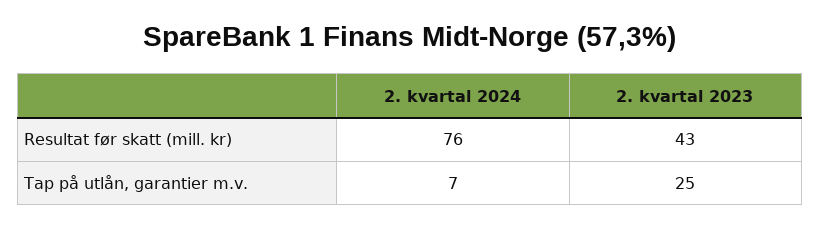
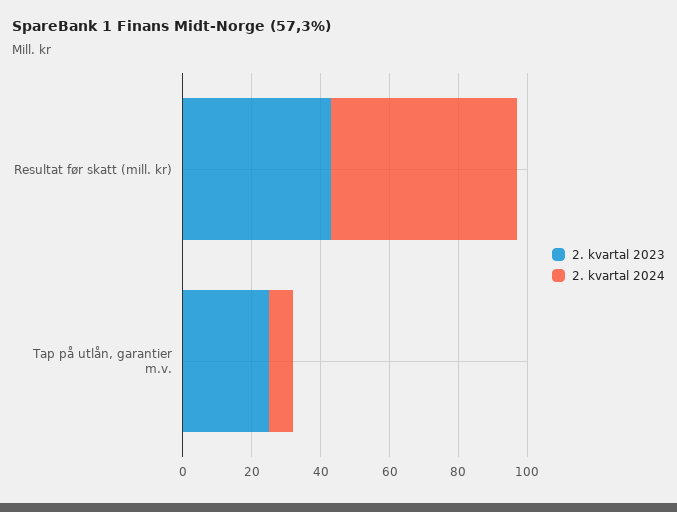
  {
    "2. kvartal 2024": {
-     "Resultat før skatt (mill. kr)": 76,
+     "Resultat før skatt (mill. kr)": 55,
      "Tap på utlån, garantier m.v.": 7
    },
    "2. kvartal 2023": {
      "Resultat før skatt (mill. kr)": 43,
      "Tap på utlån, garantier m.v.": 25
    }
  }

